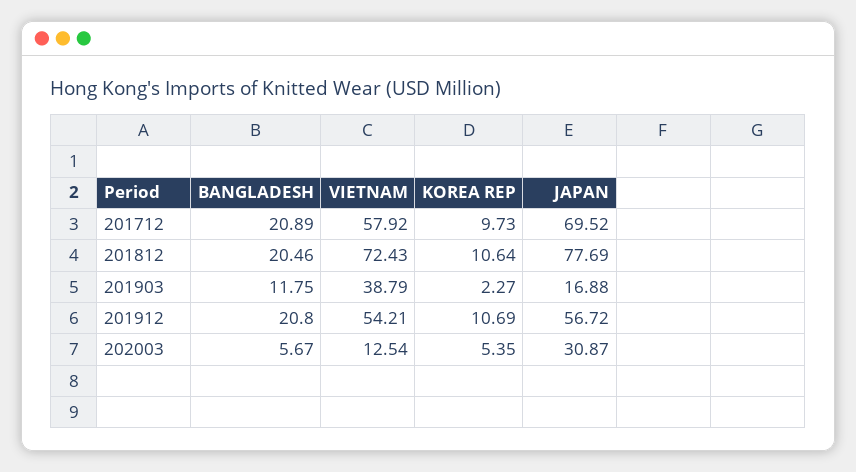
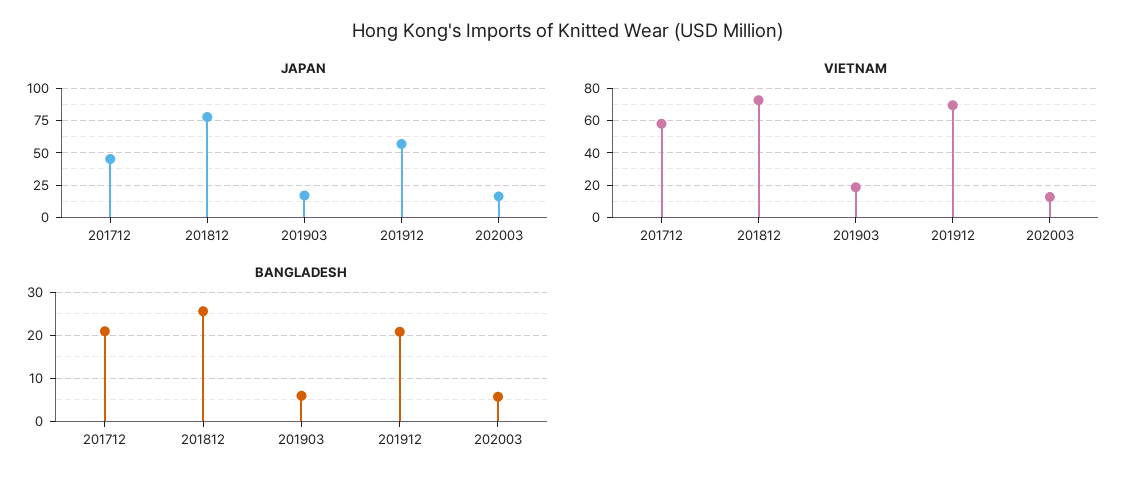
  {
    "BANGLADESH": {
      "201712": 20.89,
-     "201812": 20.46,
+     "201812": 26,
-     "201903": 11.75,
+     "201903": 6,
      "201912": 20.8,
      "202003": 5.67
    },
    "VIETNAM": {
      "201712": 57.92,
      "201812": 72.43,
-     "201903": 38.79,
+     "201903": 20,
-     "201912": 54.21,
+     "201912": 70,
      "202003": 12.54
    },
-   "KOREA REP": {
-     "201712": 9.73,
-     "201812": 10.64,
-     "201903": 2.27,
-     "201912": 10.69,
-     "202003": 5.35
-   },
    "JAPAN": {
-     "201712": 69.52,
+     "201712": 45,
      "201812": 77.69,
      "201903": 16.88,
      "201912": 56.72,
-     "202003": 30.87
+     "202003": 15
    }
  }

